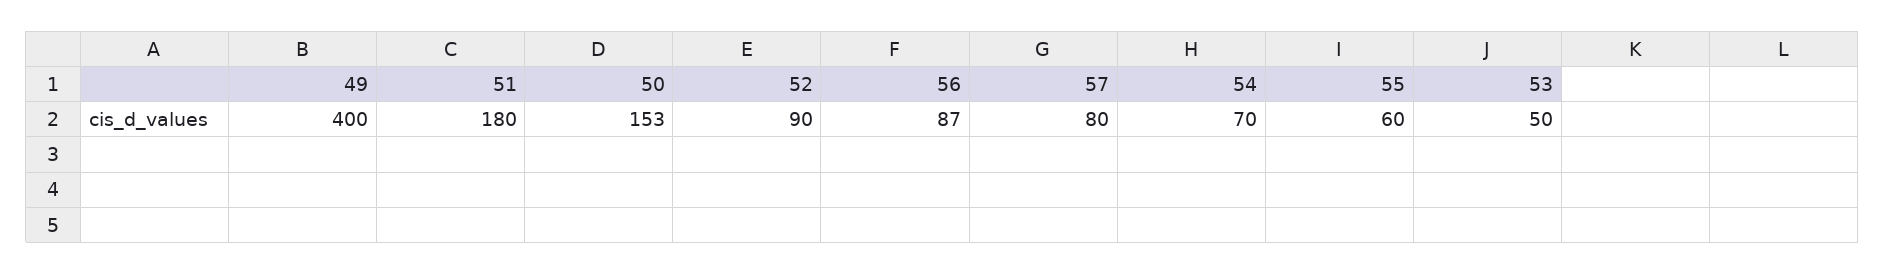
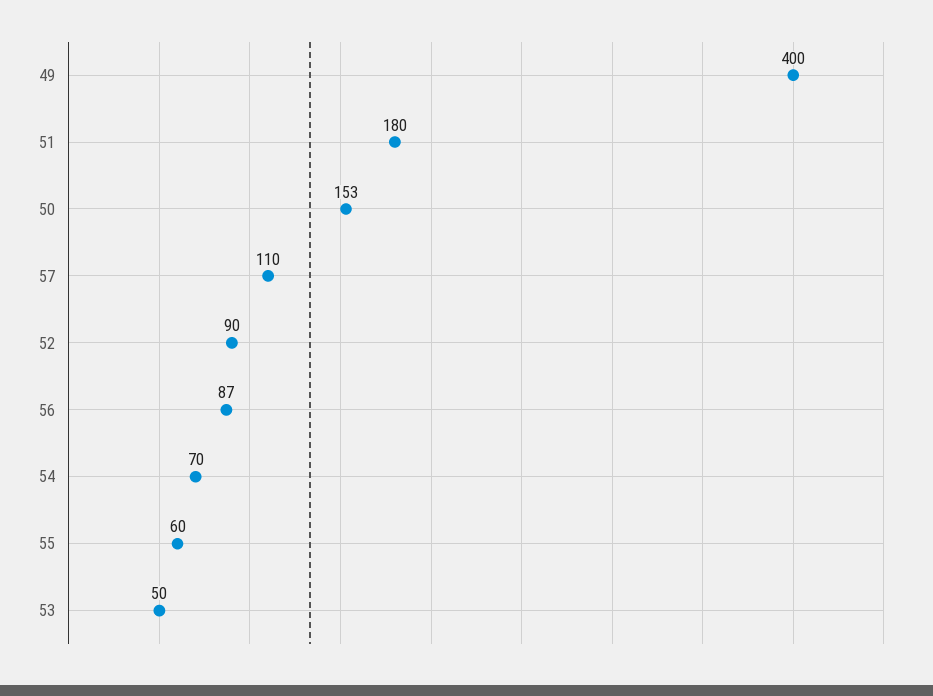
  {
    "49": 400,
    "51": 180,
    "50": 153,
    "52": 90,
    "56": 87,
-   "57": 80,
+   "57": 110,
    "54": 70,
    "55": 60,
    "53": 50
  }

